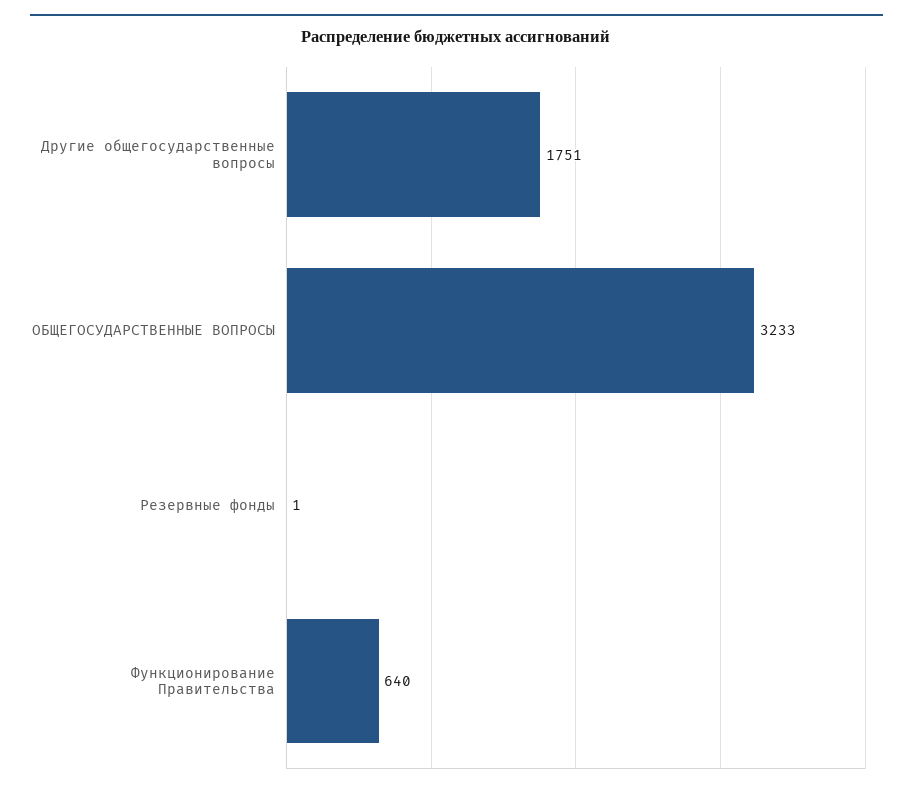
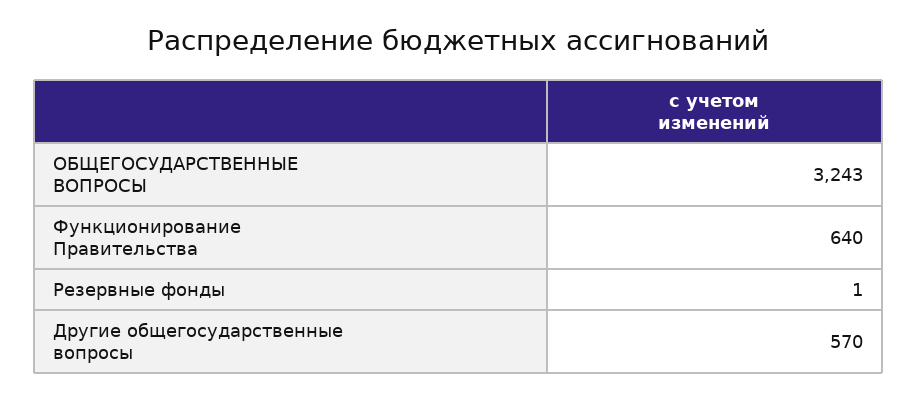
  {
-   "Другие общегосударственные вопросы": 1751,
+   "Другие общегосударственные вопросы": 570,
-   "ОБЩЕГОСУДАРСТВЕННЫЕ ВОПРОСЫ": 3233,
+   "ОБЩЕГОСУДАРСТВЕННЫЕ ВОПРОСЫ": 3243,
    "Резервные фонды": 1,
    "Функционирование Правительства": 640
  }

